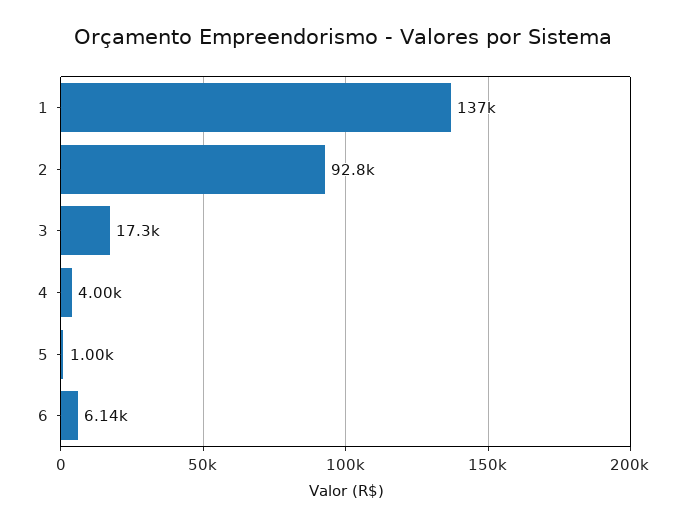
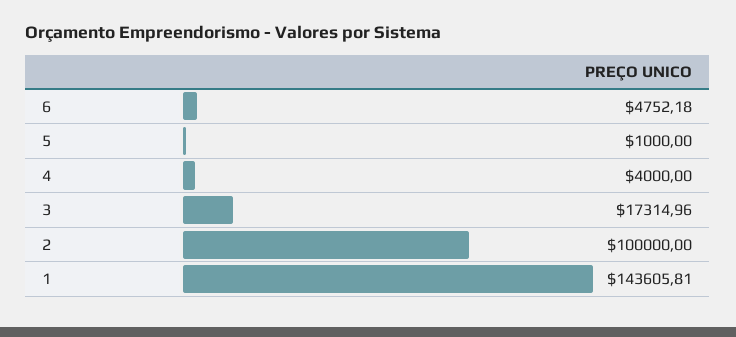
  {
-   "1": 137000,
+   "1": 143605.81,
-   "2": 92800,
+   "2": 100000,
    "3": 17314.96,
    "4": 4000,
    "5": 1000,
-   "6": 6140
+   "6": 4752.18
  }

